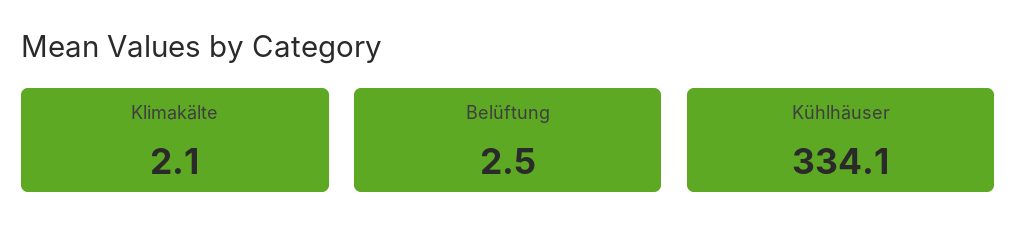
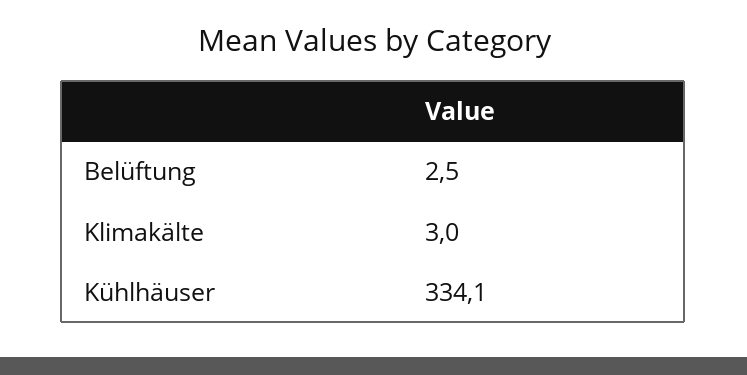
  {
-   "Klimakälte": 2.1,
+   "Klimakälte": 3,
    "Belüftung": 2.5,
    "Kühlhäuser": 334.1
  }

